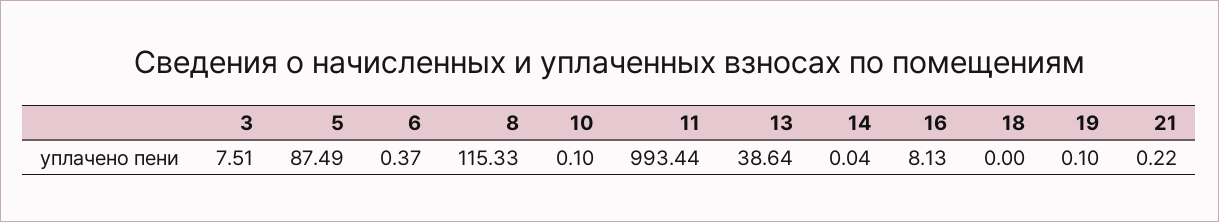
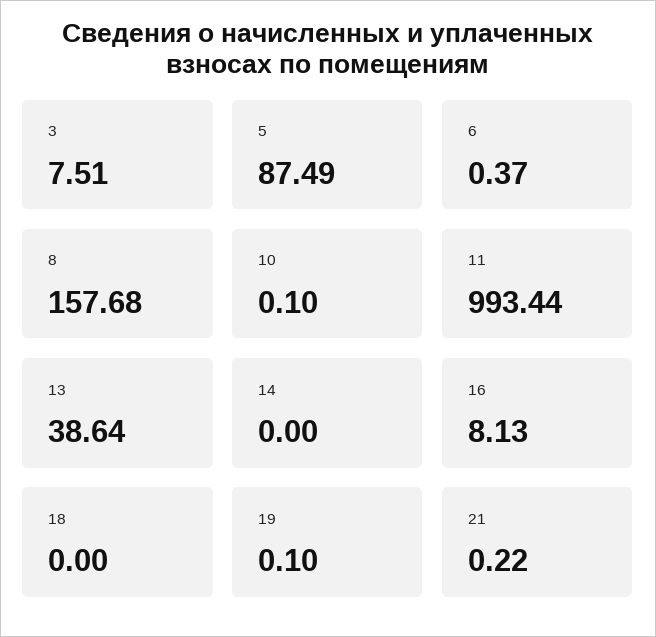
  {
    "3": 7.51,
    "5": 87.49,
    "6": 0.37,
-   "8": 115.33,
+   "8": 157.68,
    "10": 0.1,
    "11": 993.44,
    "13": 38.64,
-   "14": 0.04,
+   "14": 0,
    "16": 8.13,
    "18": 0,
    "19": 0.1,
    "21": 0.22
  }

